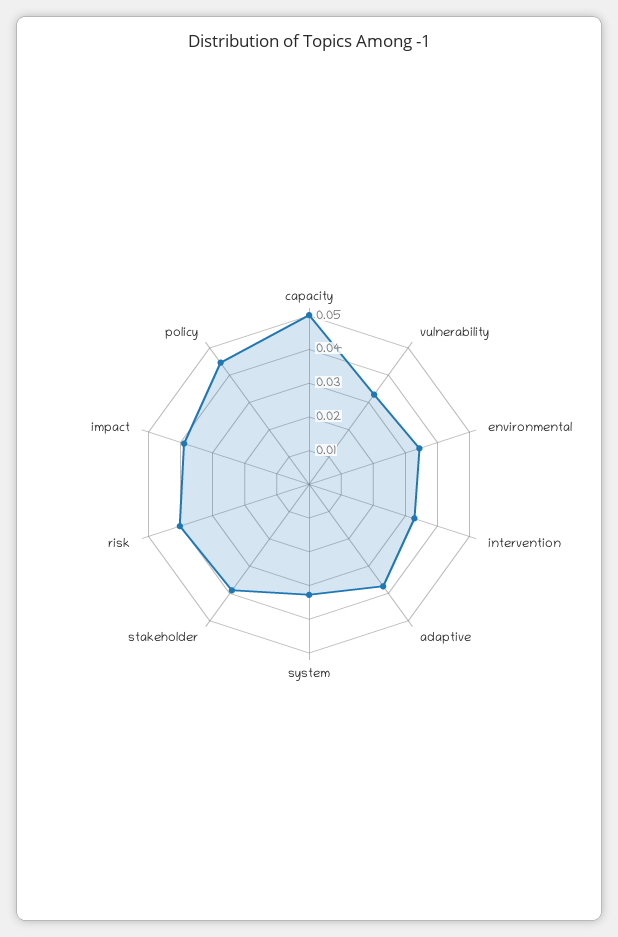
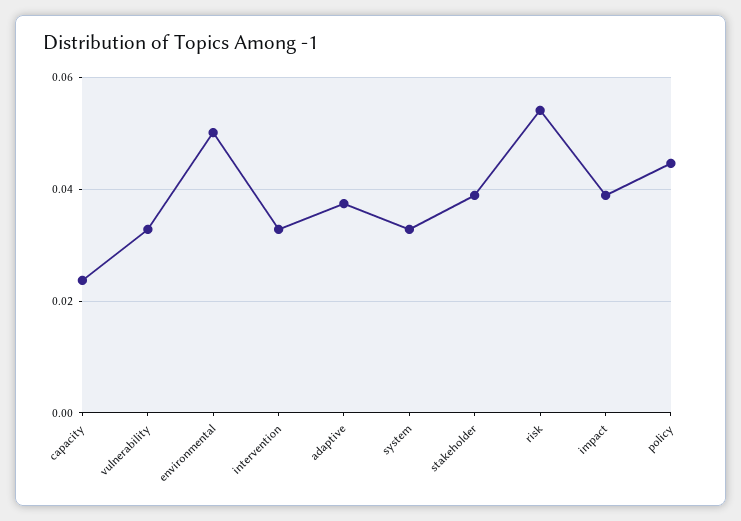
  {
-   "capacity": 0.05,
+   "capacity": 0.024,
    "vulnerability": 0.032,
-   "environmental": 0.035,
+   "environmental": 0.05,
    "intervention": 0.032,
    "adaptive": 0.038,
    "system": 0.032,
    "stakeholder": 0.038,
-   "risk": 0.04,
+   "risk": 0.054,
    "impact": 0.038,
    "policy": 0.044
  }

